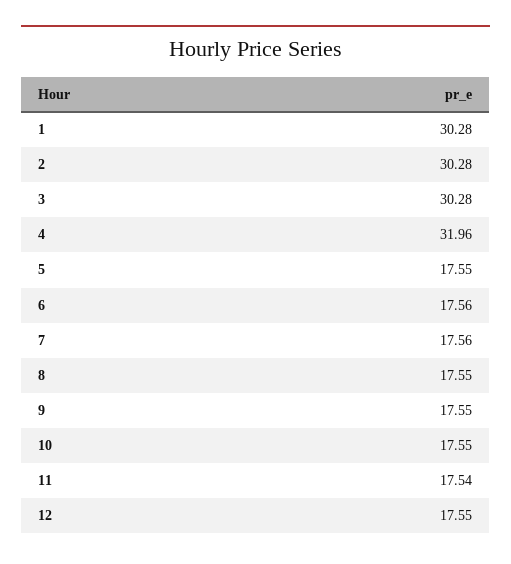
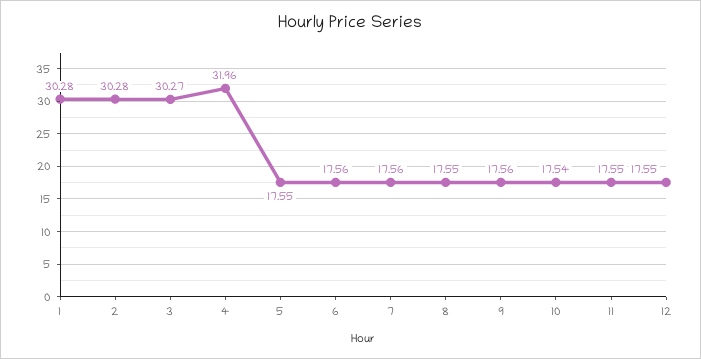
  {
    "1": 30.28,
    "2": 30.28,
-   "3": 30.28,
+   "3": 30.27,
    "4": 31.96,
    "5": 17.55,
    "6": 17.56,
    "7": 17.56,
    "8": 17.55,
-   "9": 17.55,
+   "9": 17.56,
-   "10": 17.55,
+   "10": 17.54,
-   "11": 17.54,
+   "11": 17.55,
    "12": 17.55
  }

